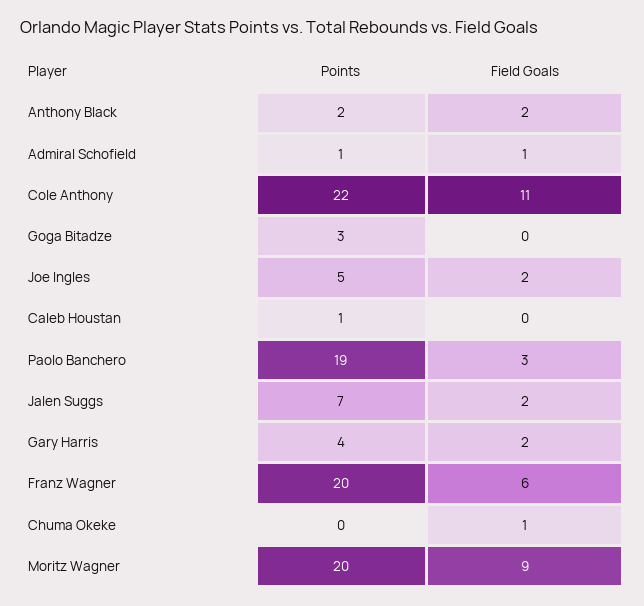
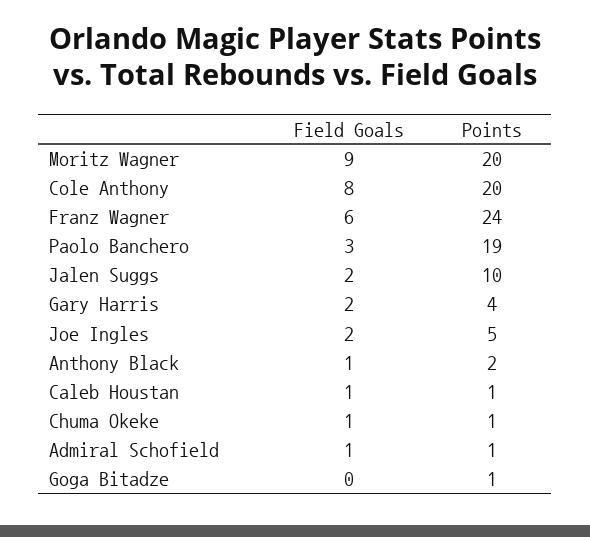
  {
    "Points": {
      "Anthony Black": 2,
      "Admiral Schofield": 1,
-     "Cole Anthony": 22,
+     "Cole Anthony": 20,
-     "Goga Bitadze": 3,
+     "Goga Bitadze": 1,
      "Joe Ingles": 5,
      "Caleb Houstan": 1,
      "Paolo Banchero": 19,
-     "Jalen Suggs": 7,
+     "Jalen Suggs": 10,
      "Gary Harris": 4,
-     "Franz Wagner": 20,
+     "Franz Wagner": 24,
-     "Chuma Okeke": 0,
+     "Chuma Okeke": 1,
      "Moritz Wagner": 20
    },
    "Field Goals": {
-     "Anthony Black": 2,
+     "Anthony Black": 1,
      "Admiral Schofield": 1,
-     "Cole Anthony": 11,
+     "Cole Anthony": 8,
      "Goga Bitadze": 0,
      "Joe Ingles": 2,
-     "Caleb Houstan": 0,
+     "Caleb Houstan": 1,
      "Paolo Banchero": 3,
      "Jalen Suggs": 2,
      "Gary Harris": 2,
      "Franz Wagner": 6,
      "Chuma Okeke": 1,
      "Moritz Wagner": 9
    }
  }

